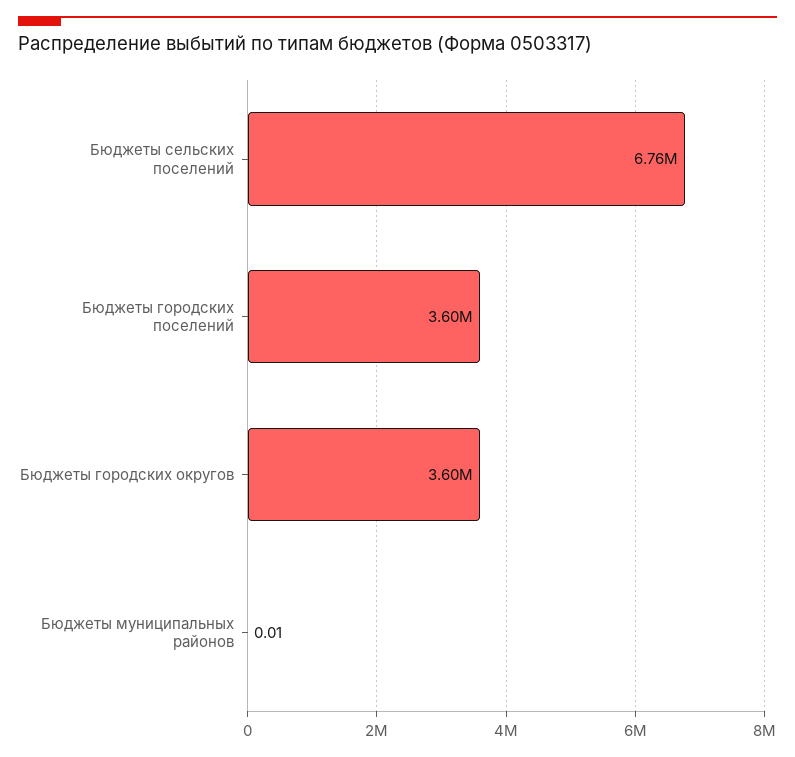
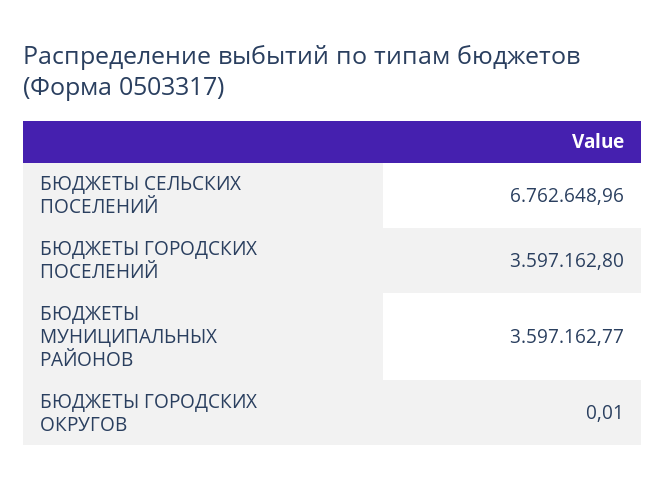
  {
    "Бюджеты сельских поселений": 6762648.96,
    "Бюджеты городских поселений": 3597162.8,
-   "Бюджеты городских округов": 3600000,
+   "Бюджеты городских округов": 0.01,
-   "Бюджеты муниципальных районов": 0.01
+   "Бюджеты муниципальных районов": 3597162.77
  }

